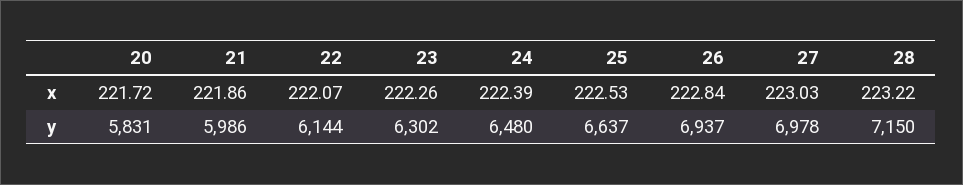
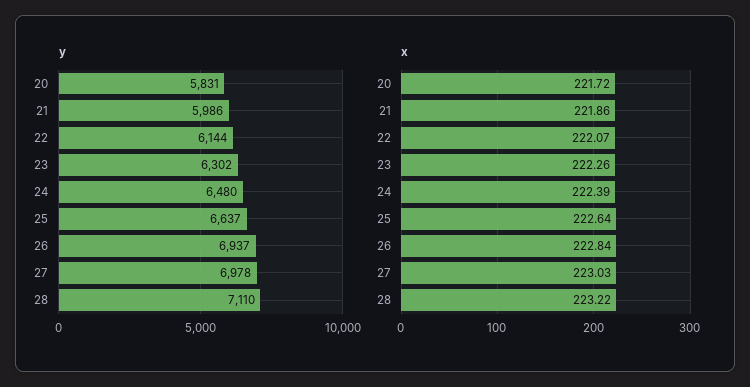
  {
    "x": {
      "20": 221.72,
      "21": 221.86,
      "22": 222.07,
      "23": 222.26,
      "24": 222.39,
-     "25": 222.53,
+     "25": 222.64,
      "26": 222.84,
      "27": 223.03,
      "28": 223.22
    },
    "y": {
      "20": 5831,
      "21": 5986,
      "22": 6144,
      "23": 6302,
      "24": 6480,
      "25": 6637,
      "26": 6937,
      "27": 6978,
-     "28": 7150
+     "28": 7110
    }
  }

